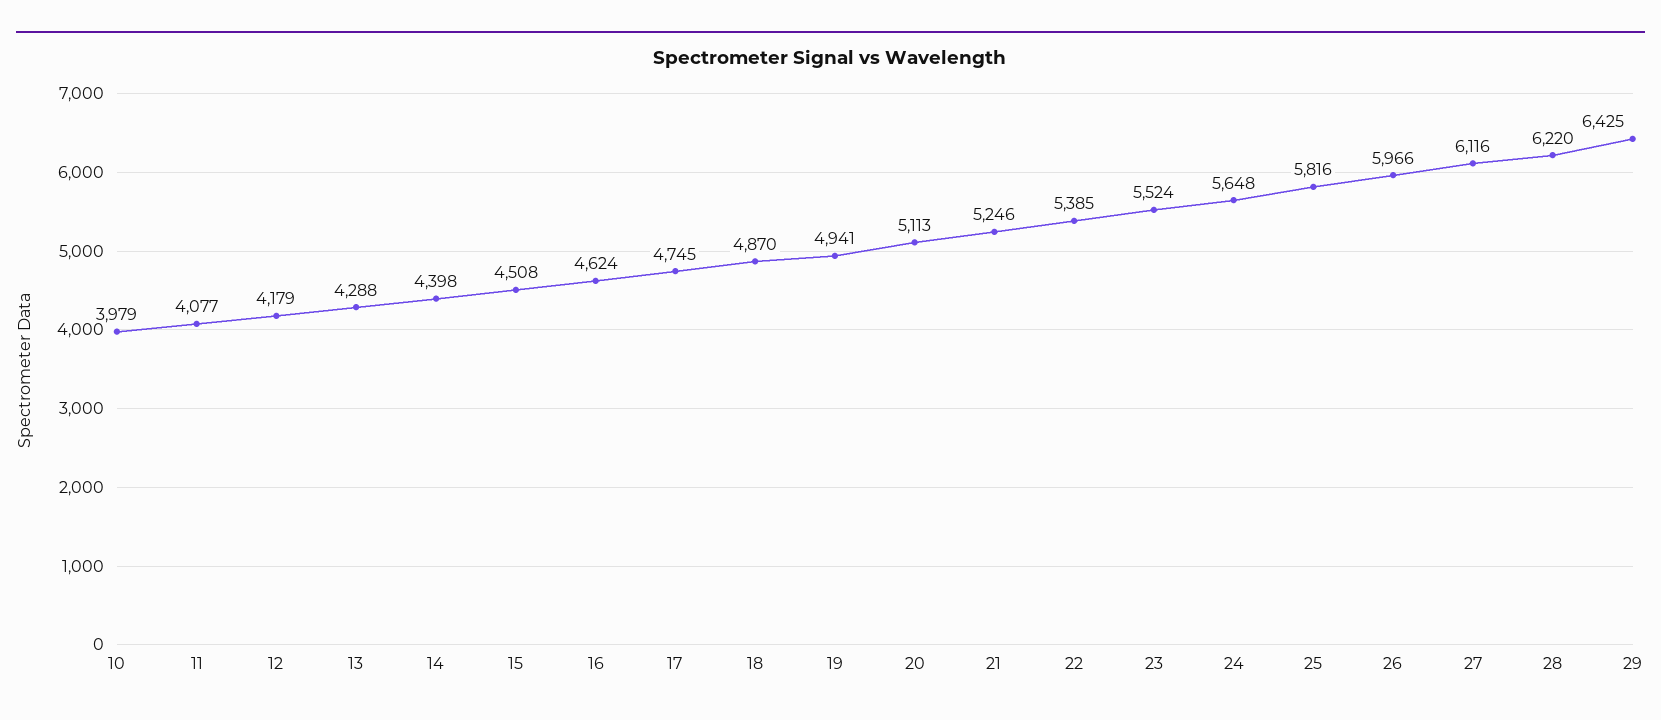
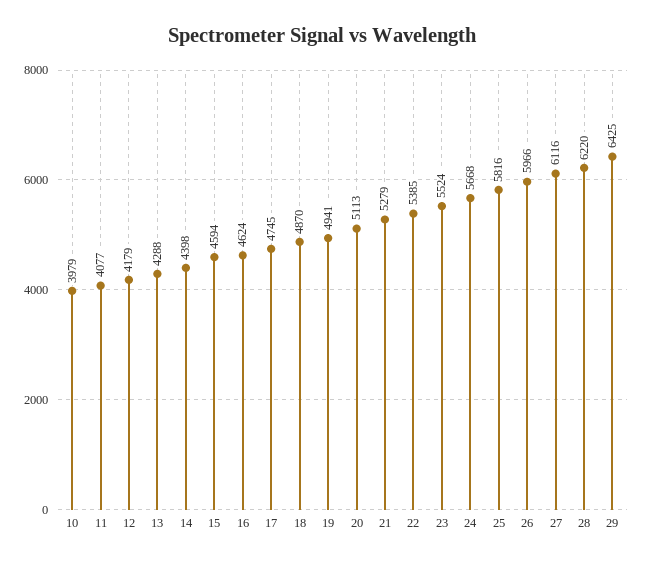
  {
    "10": 3979,
    "11": 4077,
    "12": 4179,
    "13": 4288,
    "14": 4398,
-   "15": 4508,
+   "15": 4594,
    "16": 4624,
    "17": 4745,
    "18": 4870,
    "19": 4941,
    "20": 5113,
-   "21": 5246,
+   "21": 5279,
    "22": 5385,
    "23": 5524,
-   "24": 5648,
+   "24": 5668,
    "25": 5816,
    "26": 5966,
    "27": 6116,
    "28": 6220,
    "29": 6425
  }

